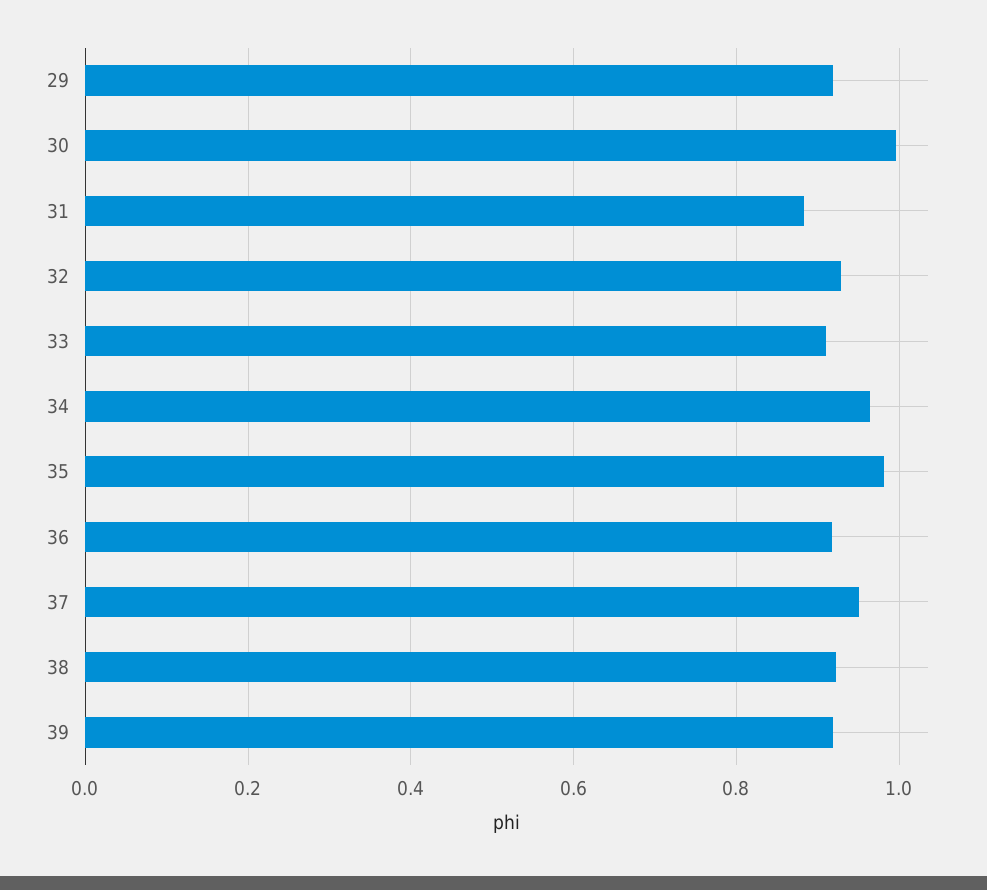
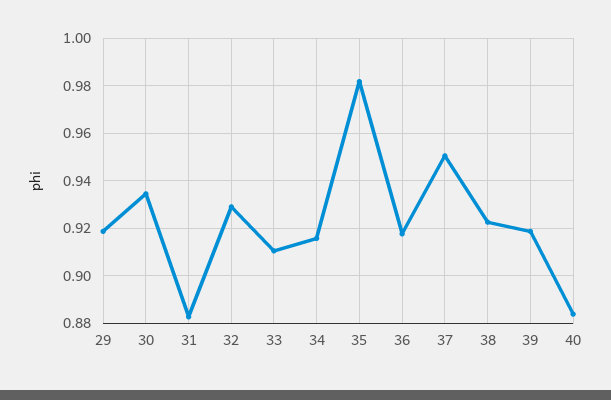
  {
    "29": 0.92,
-   "30": 1,
+   "30": 0.935,
    "31": 0.885,
    "32": 0.93,
    "33": 0.91,
-   "34": 0.96,
+   "34": 0.915,
    "35": 0.98,
    "36": 0.92,
    "37": 0.95,
    "38": 0.925,
-   "39": 0.92
+   "39": 0.92,
+   "40": 0.885
  }

